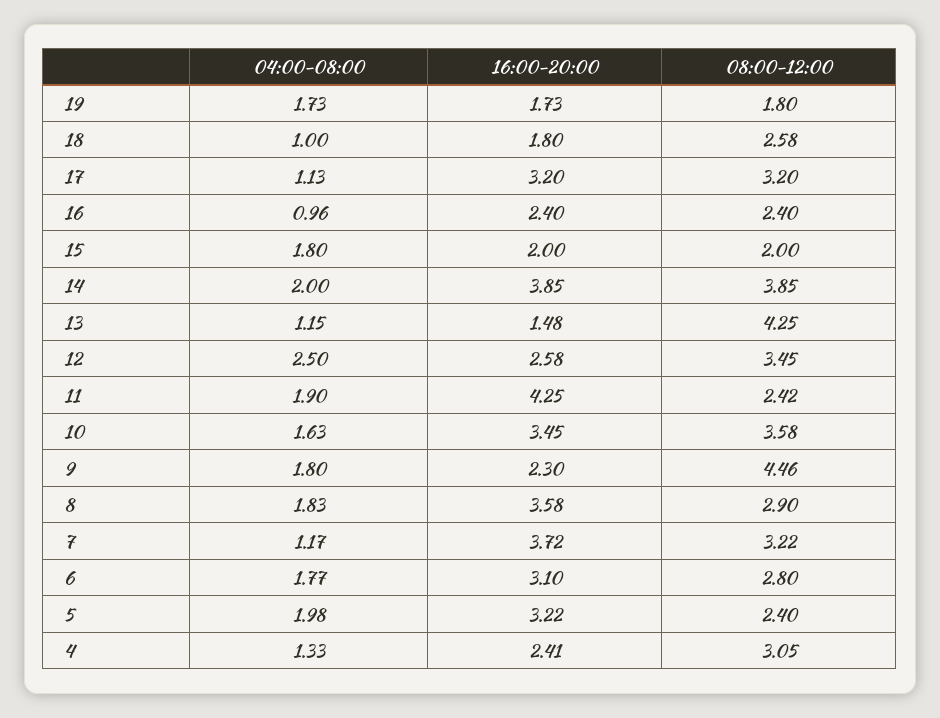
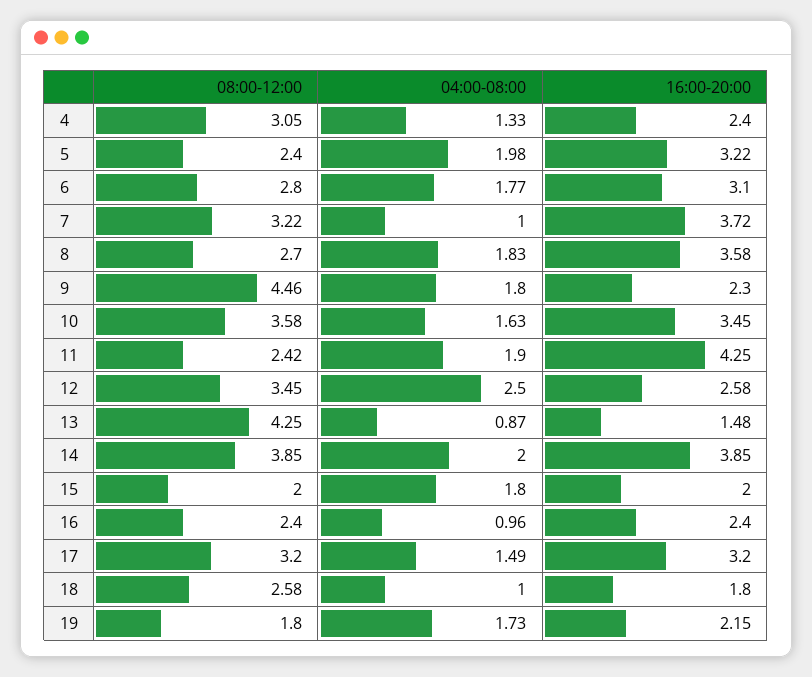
  {
    "04:00-08:00": {
      "19": 1.73,
      "18": 1,
-     "17": 1.13,
+     "17": 1.49,
      "16": 0.96,
      "15": 1.8,
      "14": 2,
-     "13": 1.15,
+     "13": 0.87,
      "12": 2.5,
      "11": 1.9,
      "10": 1.63,
      "9": 1.8,
      "8": 1.83,
-     "7": 1.17,
+     "7": 1,
      "6": 1.77,
      "5": 1.98,
      "4": 1.33
    },
    "16:00-20:00": {
-     "19": 1.73,
+     "19": 2.15,
      "18": 1.8,
      "17": 3.2,
      "16": 2.4,
      "15": 2,
      "14": 3.85,
      "13": 1.48,
      "12": 2.58,
      "11": 4.25,
      "10": 3.45,
      "9": 2.3,
      "8": 3.58,
      "7": 3.72,
      "6": 3.1,
      "5": 3.22,
-     "4": 2.41
+     "4": 2.4
    },
    "08:00-12:00": {
      "19": 1.8,
      "18": 2.58,
      "17": 3.2,
      "16": 2.4,
      "15": 2,
      "14": 3.85,
      "13": 4.25,
      "12": 3.45,
      "11": 2.42,
      "10": 3.58,
      "9": 4.46,
-     "8": 2.9,
+     "8": 2.7,
      "7": 3.22,
      "6": 2.8,
      "5": 2.4,
      "4": 3.05
    }
  }

